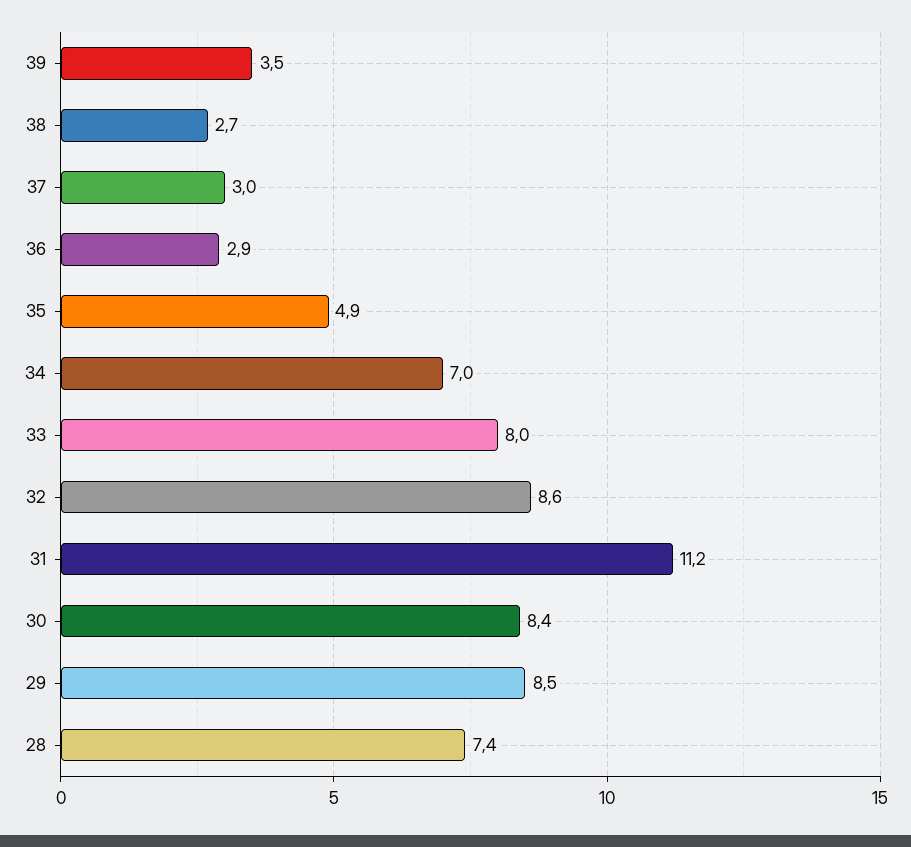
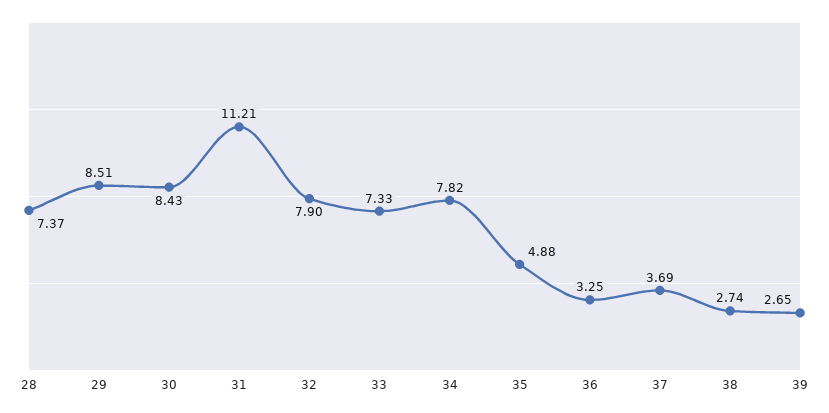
  {
-   "39": 3.5,
+   "39": 2.65,
    "38": 2.74,
-   "37": 3,
+   "37": 3.69,
-   "36": 2.9,
+   "36": 3.25,
    "35": 4.88,
-   "34": 7,
+   "34": 7.82,
-   "33": 8,
+   "33": 7.33,
-   "32": 8.6,
+   "32": 7.9,
    "31": 11.21,
    "30": 8.43,
    "29": 8.51,
    "28": 7.37
  }

